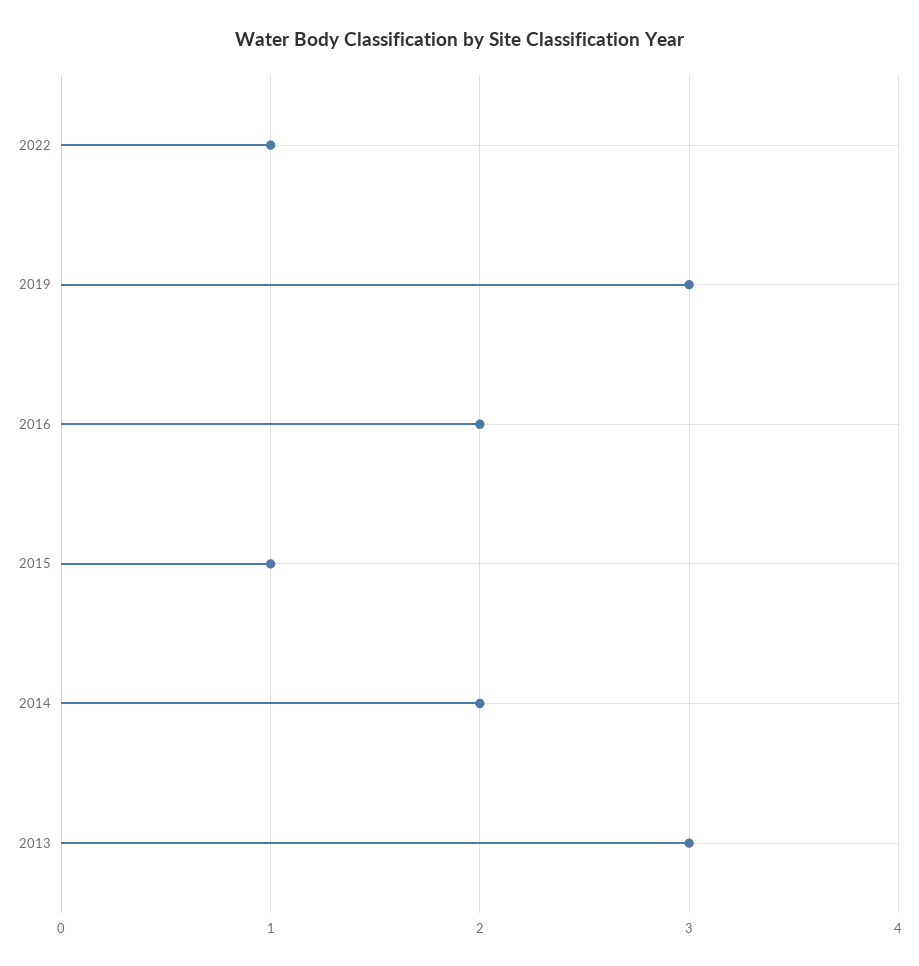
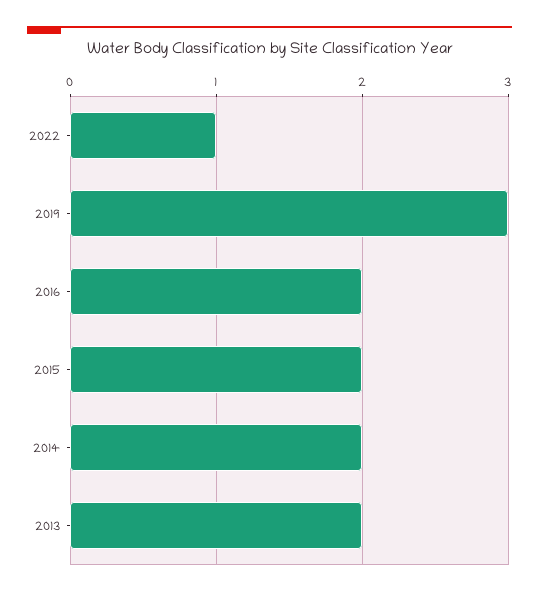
  {
    "2022": 1,
    "2019": 3,
    "2016": 2,
-   "2015": 1,
+   "2015": 2,
    "2014": 2,
-   "2013": 3
+   "2013": 2
  }

